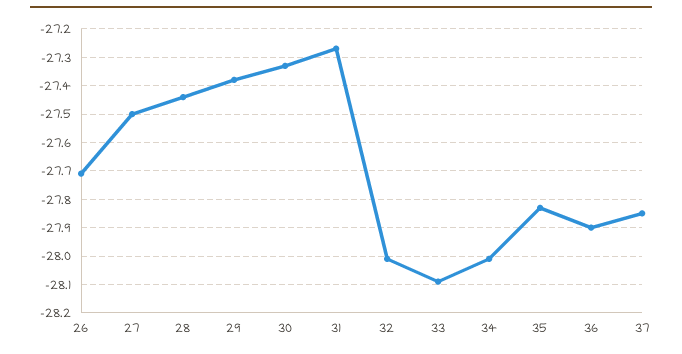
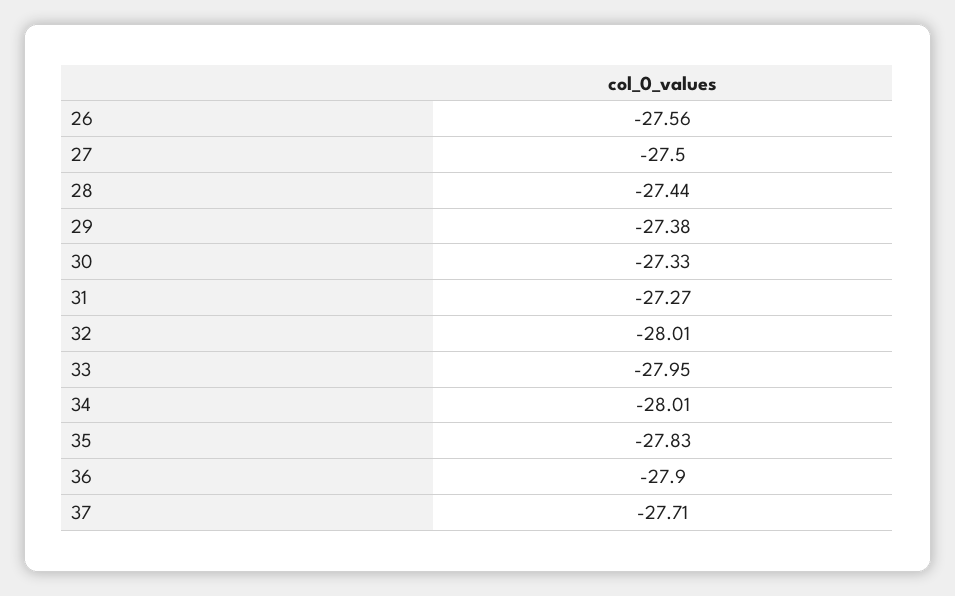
  {
-   "26": -27.7,
+   "26": -27.56,
    "27": -27.5,
    "28": -27.44,
    "29": -27.38,
    "30": -27.33,
    "31": -27.27,
    "32": -28.01,
-   "33": -28.1,
+   "33": -27.95,
    "34": -28.01,
    "35": -27.83,
    "36": -27.9,
-   "37": -27.85
+   "37": -27.71
  }

